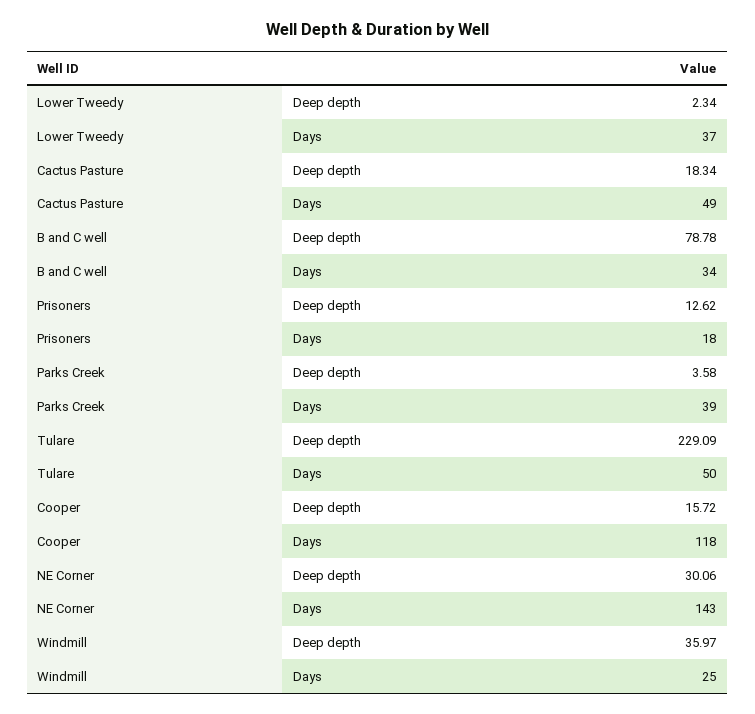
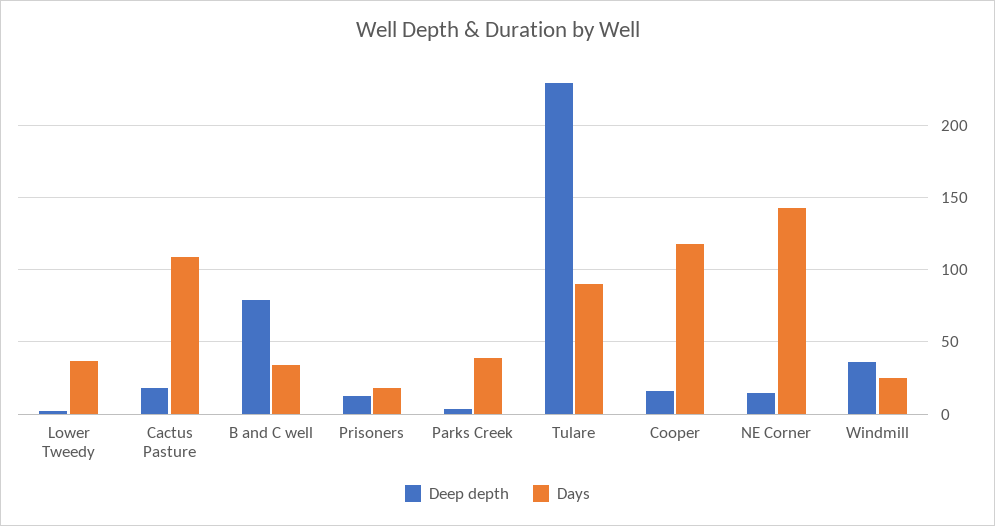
  {
    "Deep depth": {
      "Lower Tweedy": 2.34,
      "Cactus Pasture": 18.34,
      "B and C well": 78.78,
      "Prisoners": 12.62,
      "Parks Creek": 3.58,
      "Tulare": 229.09,
      "Cooper": 15.72,
-     "NE Corner": 30.06,
+     "NE Corner": 15,
      "Windmill": 35.97
    },
    "Days": {
      "Lower Tweedy": 37,
-     "Cactus Pasture": 49,
+     "Cactus Pasture": 110,
      "B and C well": 34,
      "Prisoners": 18,
      "Parks Creek": 39,
-     "Tulare": 50,
+     "Tulare": 90,
      "Cooper": 118,
      "NE Corner": 143,
      "Windmill": 25
    }
  }

